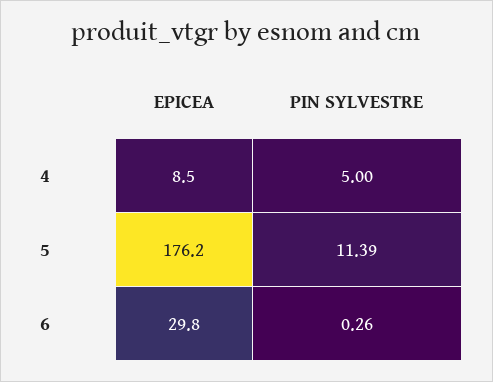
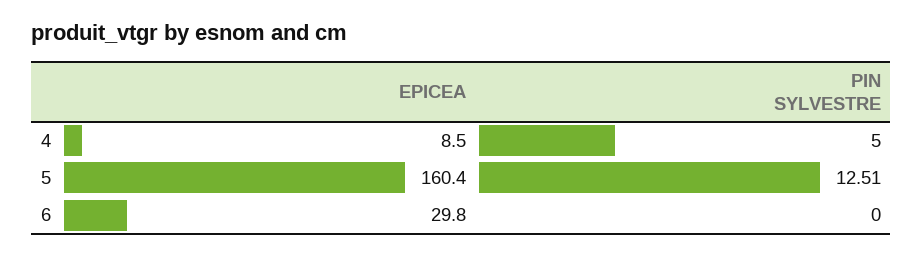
  {
    "EPICEA": {
      "4": 8.5,
-     "5": 176.2,
+     "5": 160.4,
      "6": 29.8
    },
    "PIN SYLVESTRE": {
      "4": 5,
-     "5": 11.39,
+     "5": 12.51,
-     "6": 0.26
+     "6": 0
    }
  }

